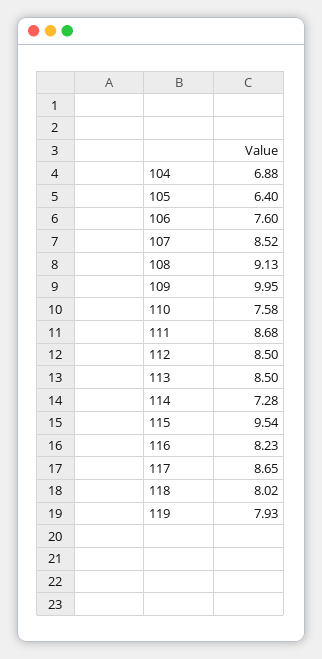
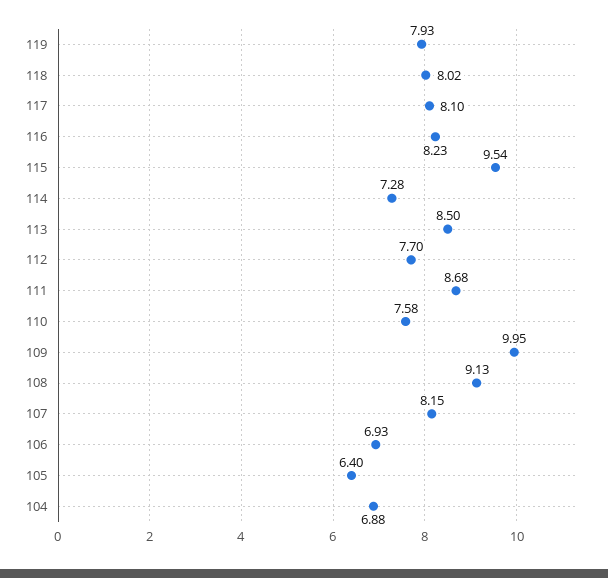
  {
    "104": 6.88,
    "105": 6.4,
-   "106": 7.6,
+   "106": 6.93,
-   "107": 8.52,
+   "107": 8.15,
    "108": 9.13,
    "109": 9.95,
    "110": 7.58,
    "111": 8.68,
-   "112": 8.5,
+   "112": 7.7,
    "113": 8.5,
    "114": 7.28,
    "115": 9.54,
    "116": 8.23,
-   "117": 8.65,
+   "117": 8.1,
    "118": 8.02,
    "119": 7.93
  }

